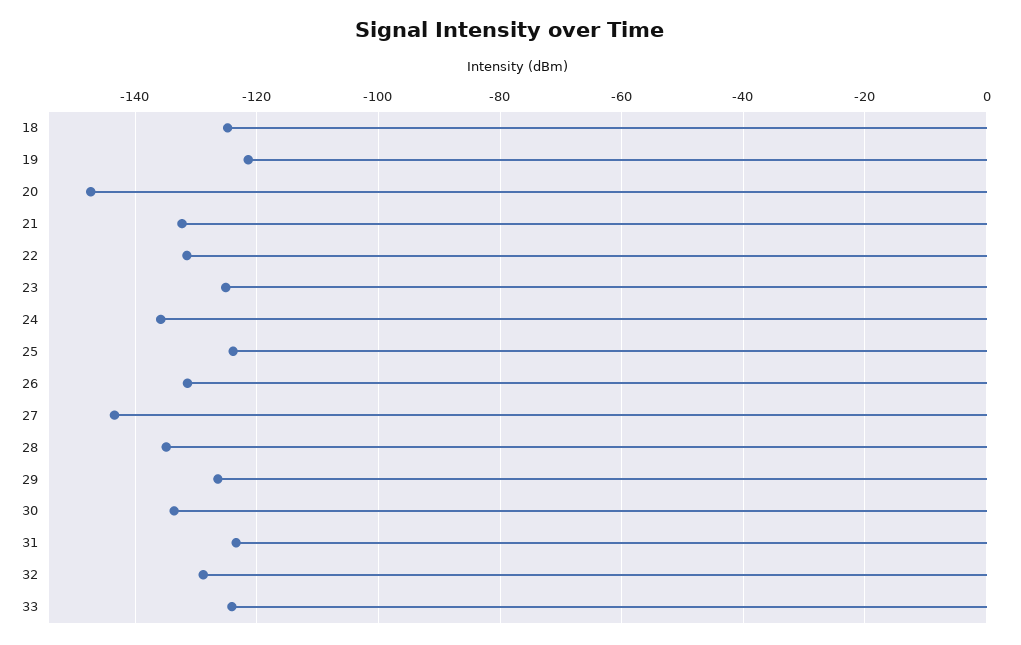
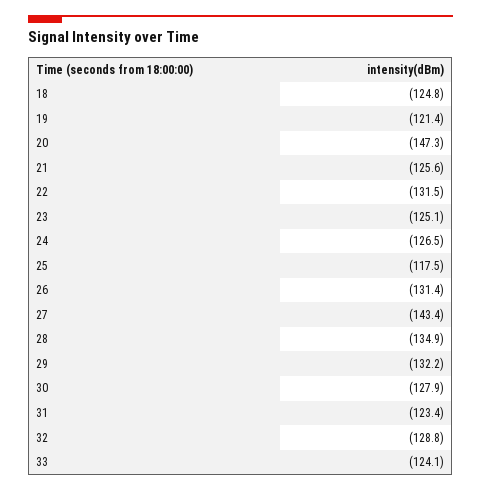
  {
    "18": -124.8,
    "19": -121.4,
    "20": -147.3,
-   "21": -132,
+   "21": -125.6,
    "22": -131.5,
    "23": -125.1,
-   "24": -136,
+   "24": -126.5,
-   "25": -124,
+   "25": -117.5,
    "26": -131.4,
    "27": -143.4,
    "28": -134.9,
-   "29": -126,
+   "29": -132.2,
-   "30": -134,
+   "30": -127.9,
    "31": -123.4,
    "32": -128.8,
    "33": -124.1
  }

